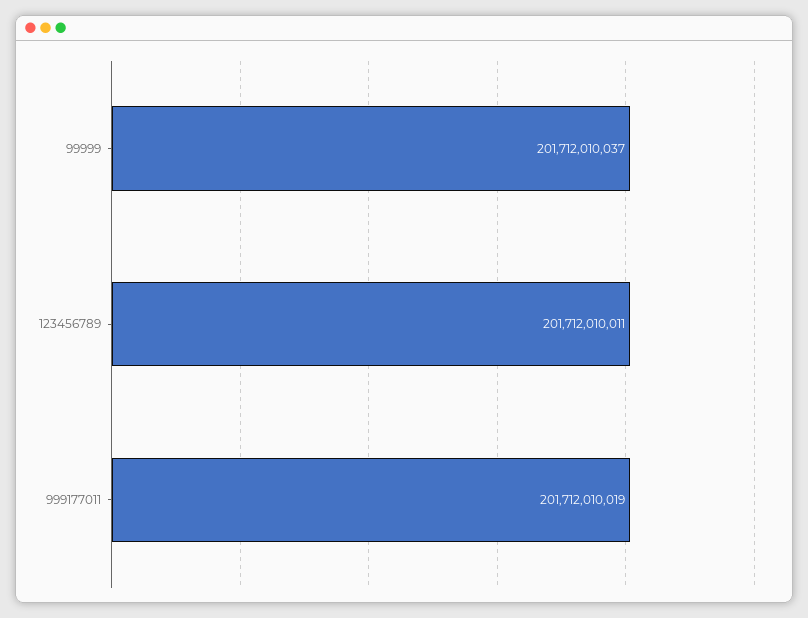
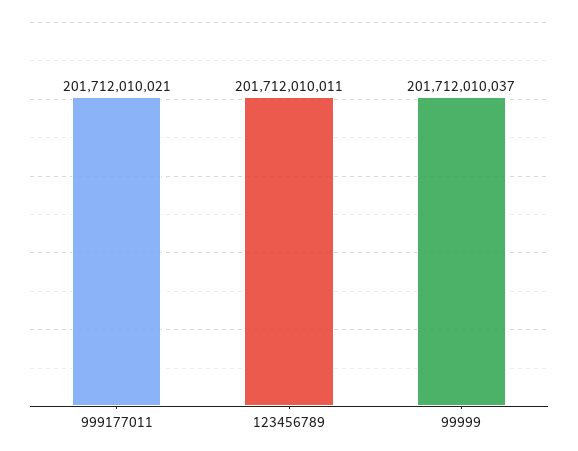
  {
    "99999": 201712010037,
    "123456789": 201712010011,
-   "999177011": 201712010019
+   "999177011": 201712010021
  }

